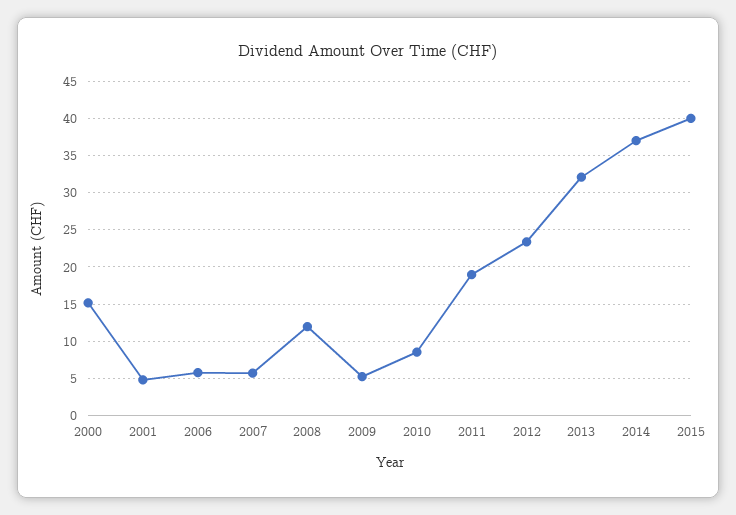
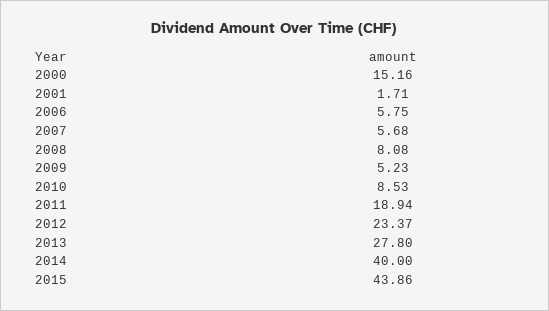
  {
    "2000": 15.16,
-   "2001": 5,
+   "2001": 1.71,
    "2006": 5.75,
    "2007": 5.68,
-   "2008": 12,
+   "2008": 8.08,
    "2009": 5.23,
    "2010": 8.53,
    "2011": 18.94,
    "2012": 23.37,
-   "2013": 32,
+   "2013": 27.8,
-   "2014": 37,
+   "2014": 40,
-   "2015": 40
+   "2015": 43.86
  }

